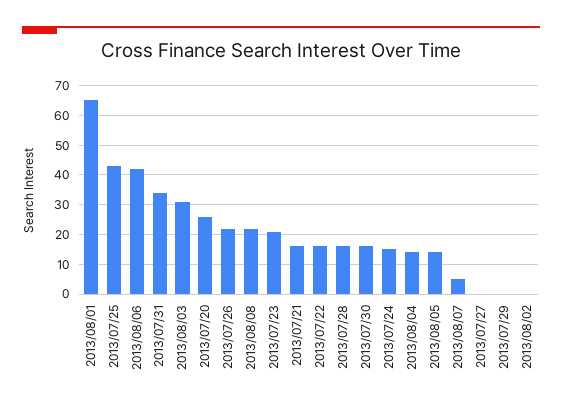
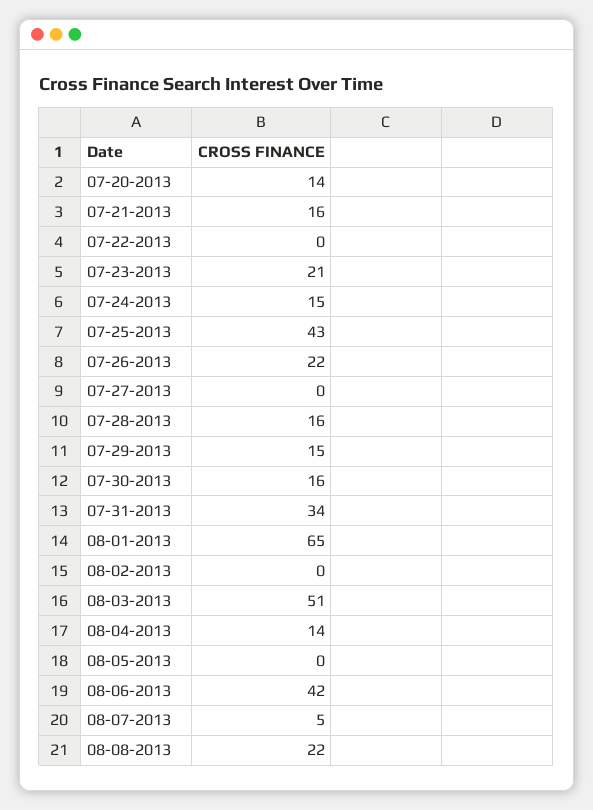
  {
    "2013/08/01": 65,
    "2013/07/25": 43,
    "2013/08/06": 42,
    "2013/07/31": 34,
-   "2013/08/03": 30,
+   "2013/08/03": 51,
-   "2013/07/20": 25,
+   "2013/07/20": 14,
    "2013/07/26": 22,
    "2013/08/08": 22,
    "2013/07/23": 21,
    "2013/07/21": 16,
-   "2013/07/22": 15,
+   "2013/07/22": 0,
    "2013/07/28": 16,
    "2013/07/30": 16,
    "2013/07/24": 15,
    "2013/08/04": 14,
-   "2013/08/05": 15,
+   "2013/08/05": 0,
    "2013/08/07": 5,
    "2013/07/27": 0,
-   "2013/07/29": 0,
+   "2013/07/29": 15,
    "2013/08/02": 0
  }

